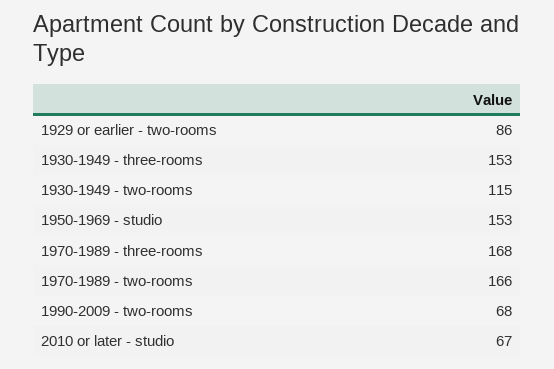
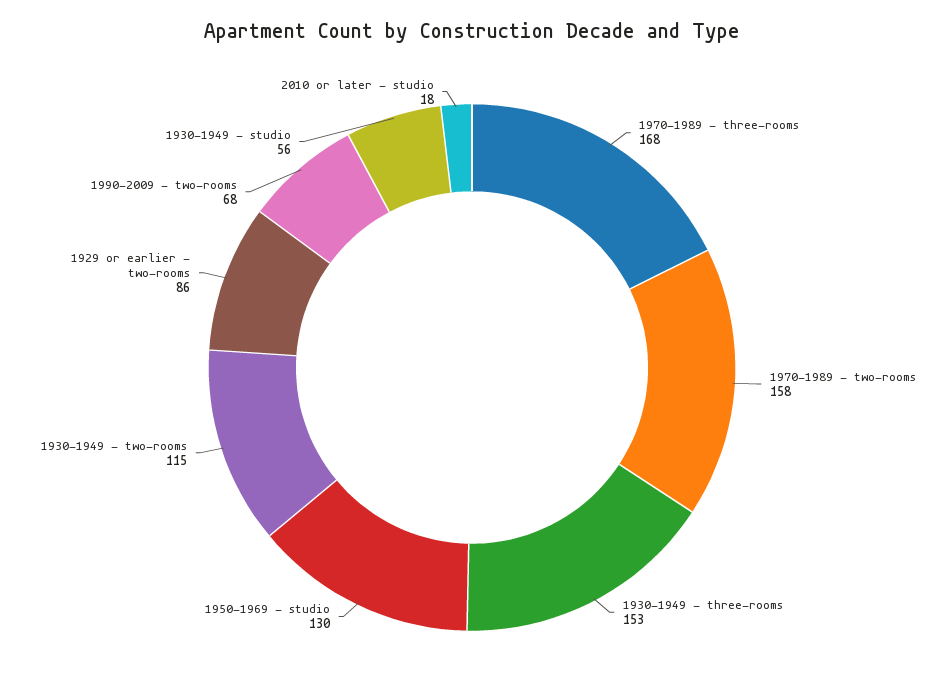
  {
    "1929 or earlier - two-rooms": 86,
    "1930-1949 - three-rooms": 153,
    "1930-1949 - two-rooms": 115,
-   "1950-1969 - studio": 153,
+   "1950-1969 - studio": 130,
    "1970-1989 - three-rooms": 168,
-   "1970-1989 - two-rooms": 166,
+   "1970-1989 - two-rooms": 158,
    "1990-2009 - two-rooms": 68,
-   "2010 or later - studio": 67
+   "2010 or later - studio": 18,
+   "1930-1949 - studio": 56
  }

